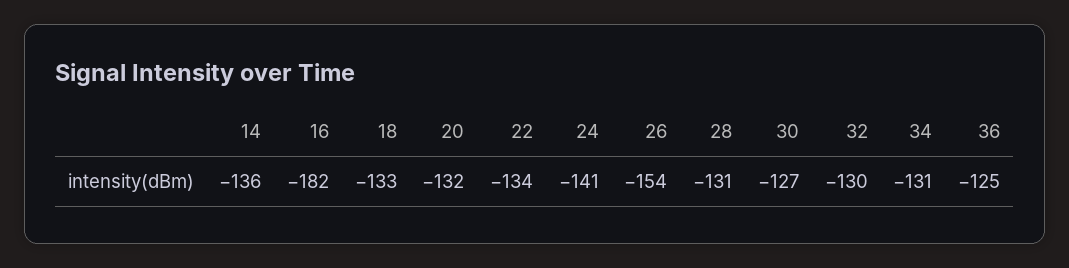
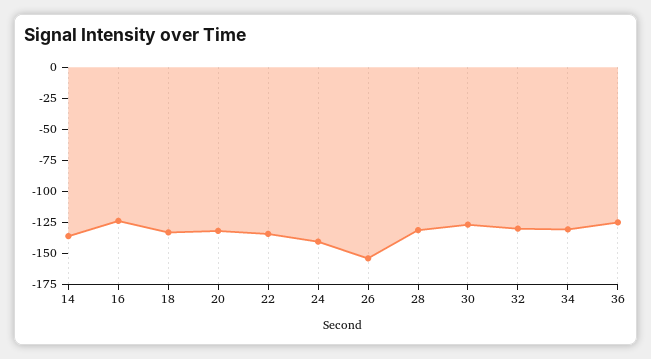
  {
    "14": -136,
-   "16": -182,
+   "16": -125,
    "18": -133,
    "20": -132,
    "22": -134,
    "24": -141,
    "26": -154,
    "28": -131,
    "30": -127,
    "32": -130,
    "34": -131,
    "36": -125
  }

